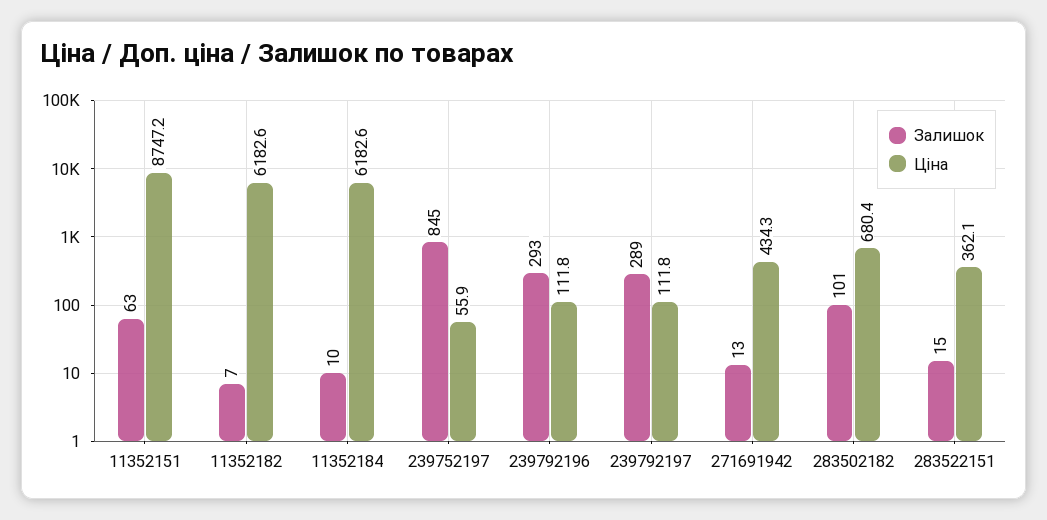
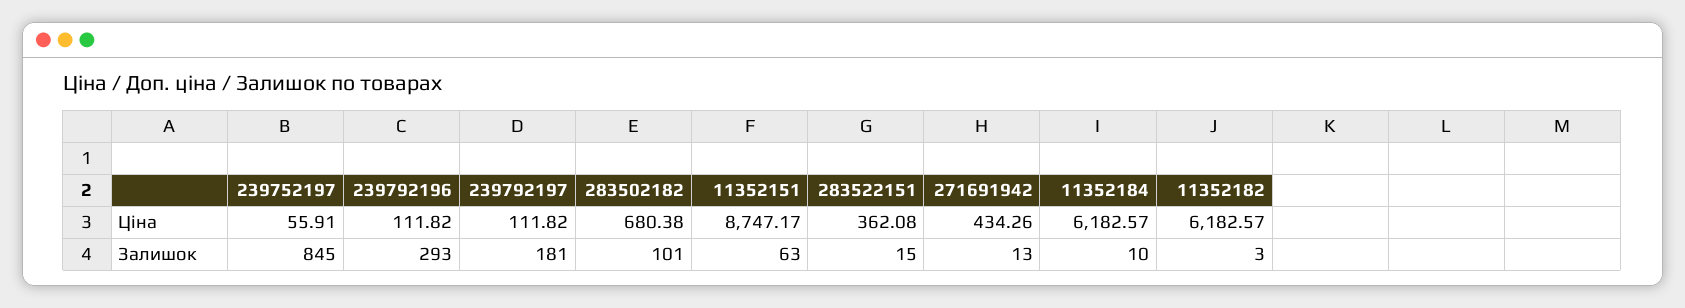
  {
    "Залишок": {
      "11352151": 63,
-     "11352182": 7,
+     "11352182": 3,
      "11352184": 10,
      "239752197": 845,
      "239792196": 293,
-     "239792197": 289,
+     "239792197": 181,
      "271691942": 13,
      "283502182": 101,
      "283522151": 15
    },
    "Ціна": {
      "11352151": 8747.17,
      "11352182": 6182.57,
      "11352184": 6182.57,
      "239752197": 55.91,
      "239792196": 111.82,
      "239792197": 111.82,
      "271691942": 434.26,
      "283502182": 680.38,
      "283522151": 362.08
    }
  }

